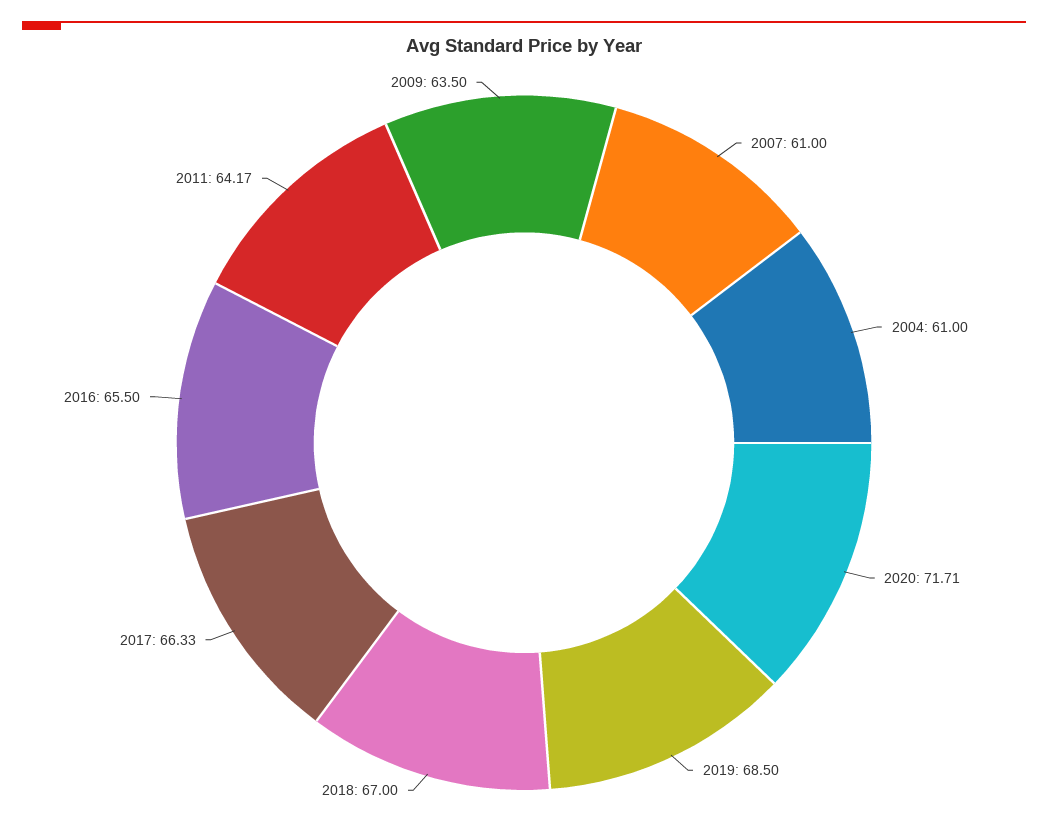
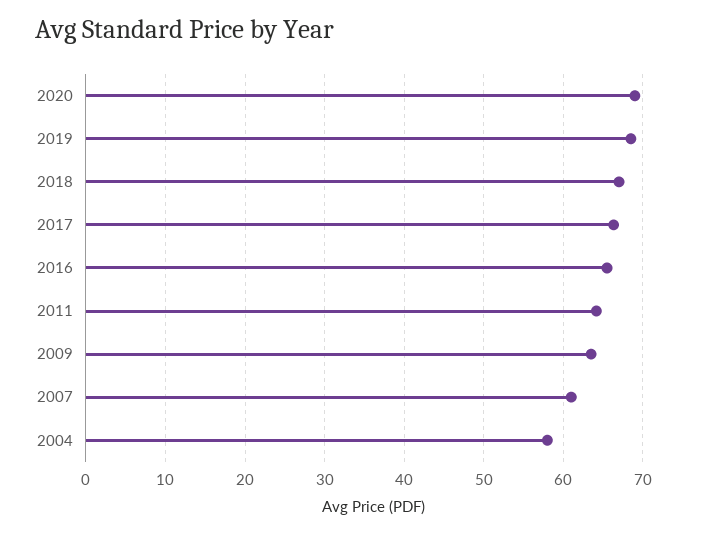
  {
    "2007": 61,
-   "2004": 61,
+   "2004": 58,
-   "2020": 71.71,
+   "2020": 69,
    "2019": 68.5,
    "2018": 67,
    "2017": 66.33,
    "2016": 65.5,
    "2011": 64.17,
    "2009": 63.5
  }

